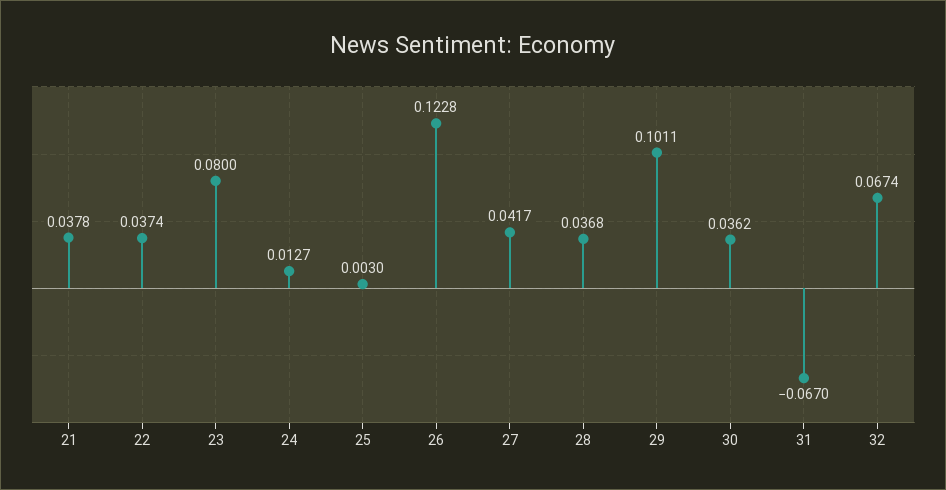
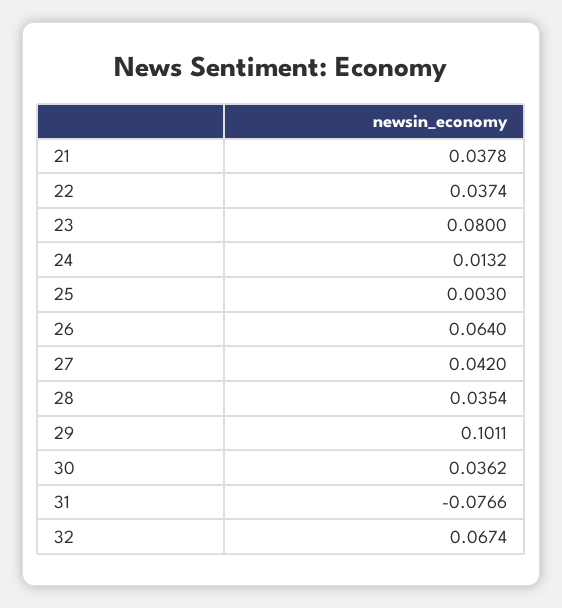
  {
    "21": 0.0378,
    "22": 0.0374,
    "23": 0.08,
-   "24": 0.0127,
+   "24": 0.0132,
    "25": 0.003,
-   "26": 0.1228,
+   "26": 0.064,
-   "27": 0.0417,
+   "27": 0.042,
-   "28": 0.0368,
+   "28": 0.0354,
    "29": 0.1011,
    "30": 0.0362,
-   "31": -0.067,
+   "31": -0.0766,
    "32": 0.0674
  }

